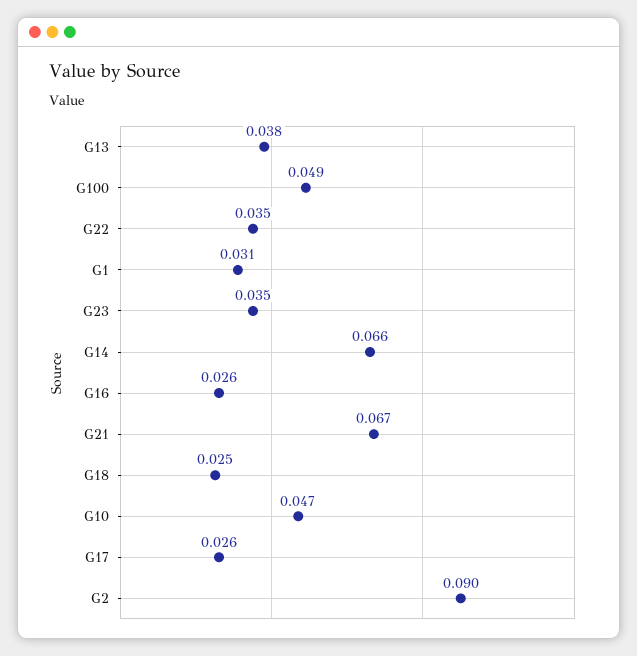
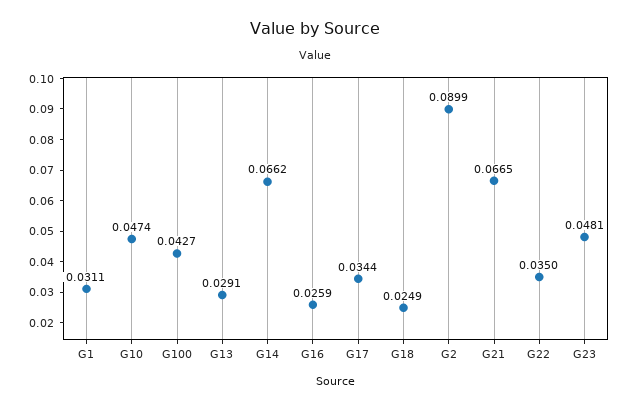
  {
-   "G13": 0.038,
+   "G13": 0.0291,
-   "G100": 0.049,
+   "G100": 0.0427,
    "G22": 0.035,
    "G1": 0.0311,
-   "G23": 0.035,
+   "G23": 0.0481,
    "G14": 0.0662,
    "G16": 0.0259,
    "G21": 0.0665,
    "G18": 0.0249,
    "G10": 0.0474,
-   "G17": 0.026,
+   "G17": 0.0344,
    "G2": 0.0899
  }

